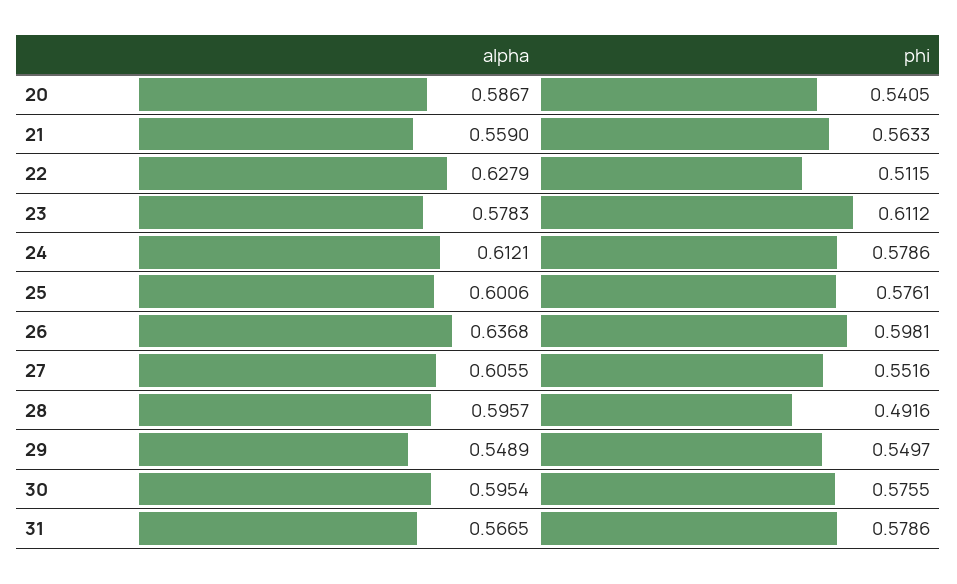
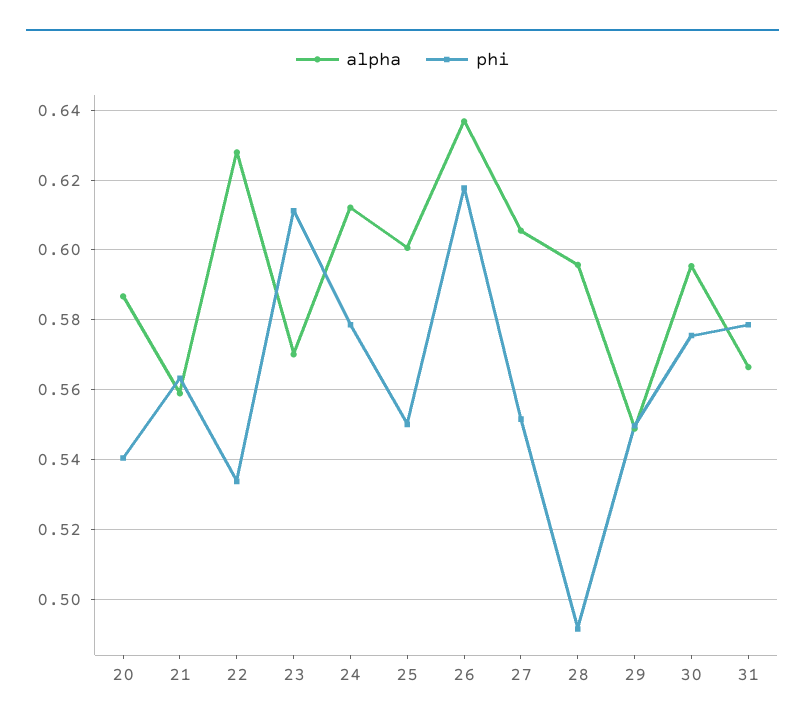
  {
    "alpha": {
      "20": 0.5867,
      "21": 0.559,
      "22": 0.6279,
-     "23": 0.5783,
+     "23": 0.57,
      "24": 0.6121,
      "25": 0.6006,
      "26": 0.6368,
      "27": 0.6055,
      "28": 0.5957,
      "29": 0.5489,
      "30": 0.5954,
      "31": 0.5665
    },
    "phi": {
      "20": 0.5405,
      "21": 0.5633,
-     "22": 0.5115,
+     "22": 0.534,
      "23": 0.6112,
      "24": 0.5786,
-     "25": 0.5761,
+     "25": 0.55,
-     "26": 0.5981,
+     "26": 0.618,
      "27": 0.5516,
      "28": 0.4916,
      "29": 0.5497,
      "30": 0.5755,
      "31": 0.5786
    }
  }

